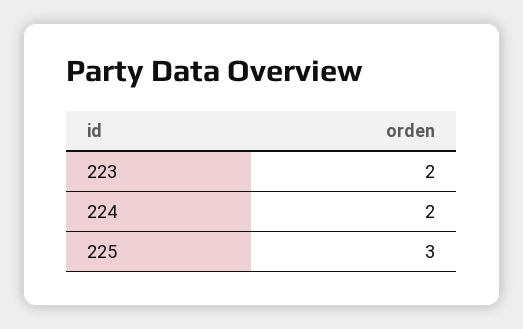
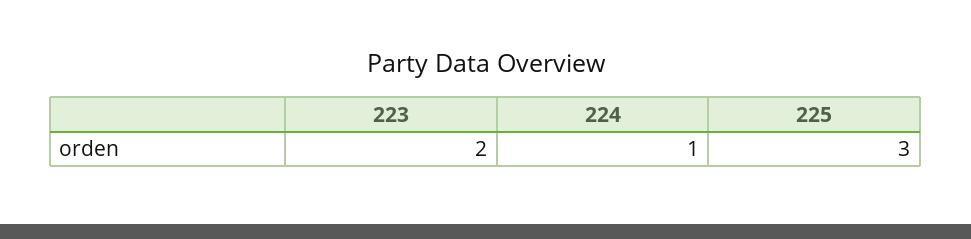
  {
    "223": 2,
-   "224": 2,
+   "224": 1,
    "225": 3
  }

